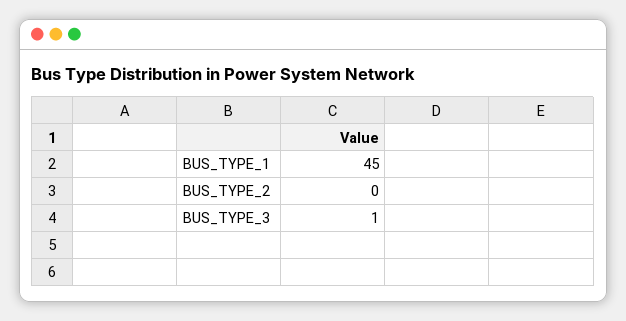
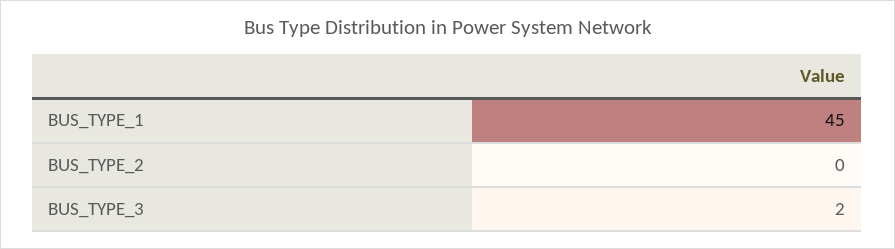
  {
    "BUS_TYPE_1": 45,
    "BUS_TYPE_2": 0,
-   "BUS_TYPE_3": 1
+   "BUS_TYPE_3": 2
  }

